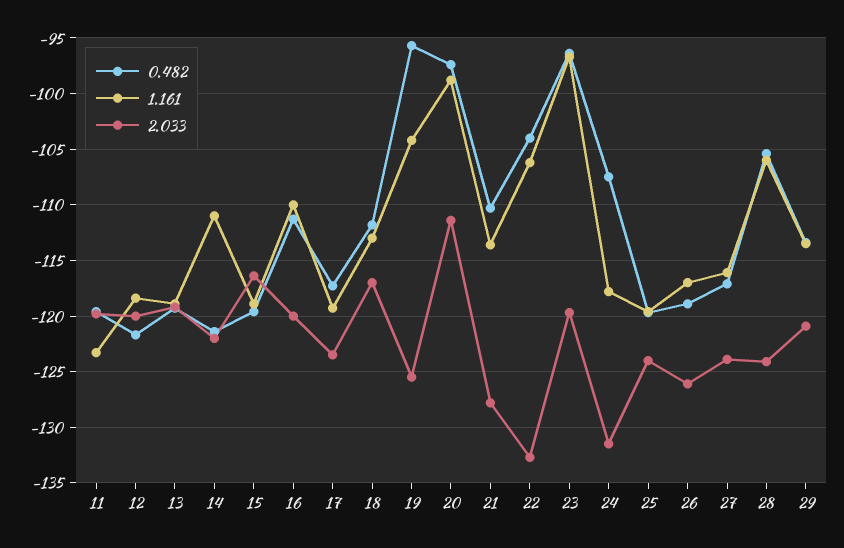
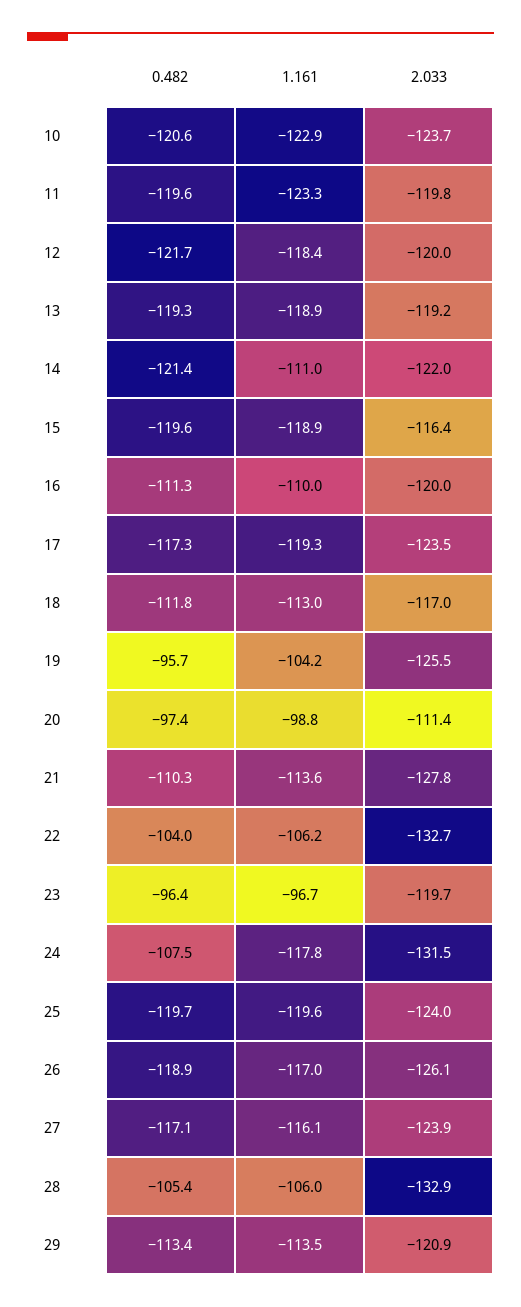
  {
    "0.482": {
      "11": -119.6,
      "12": -121.7,
      "13": -119.3,
      "14": -121.4,
      "15": -119.6,
      "16": -111.3,
      "17": -117.3,
      "18": -111.8,
      "19": -95.7,
      "20": -97.4,
      "21": -110.3,
      "22": -104,
      "23": -96.4,
      "24": -107.5,
      "25": -119.7,
      "26": -118.9,
      "27": -117.1,
      "28": -105.4,
-     "29": -113.4
+     "29": -113.4,
+     "10": -120.6
    },
    "1.161": {
      "11": -123.3,
      "12": -118.4,
      "13": -118.9,
      "14": -111,
      "15": -118.9,
      "16": -110,
      "17": -119.3,
      "18": -113,
      "19": -104.2,
      "20": -98.8,
      "21": -113.6,
      "22": -106.2,
      "23": -96.7,
      "24": -117.8,
      "25": -119.6,
      "26": -117,
      "27": -116.1,
      "28": -106,
-     "29": -113.5
+     "29": -113.5,
+     "10": -122.9
    },
    "2.033": {
      "11": -119.8,
      "12": -120,
      "13": -119.2,
      "14": -122,
      "15": -116.4,
      "16": -120,
      "17": -123.5,
      "18": -117,
      "19": -125.5,
      "20": -111.4,
      "21": -127.8,
      "22": -132.7,
      "23": -119.7,
      "24": -131.5,
      "25": -124,
      "26": -126.1,
      "27": -123.9,
-     "28": -124,
+     "28": -132.9,
-     "29": -120.9
+     "29": -120.9,
+     "10": -123.7
    }
  }

